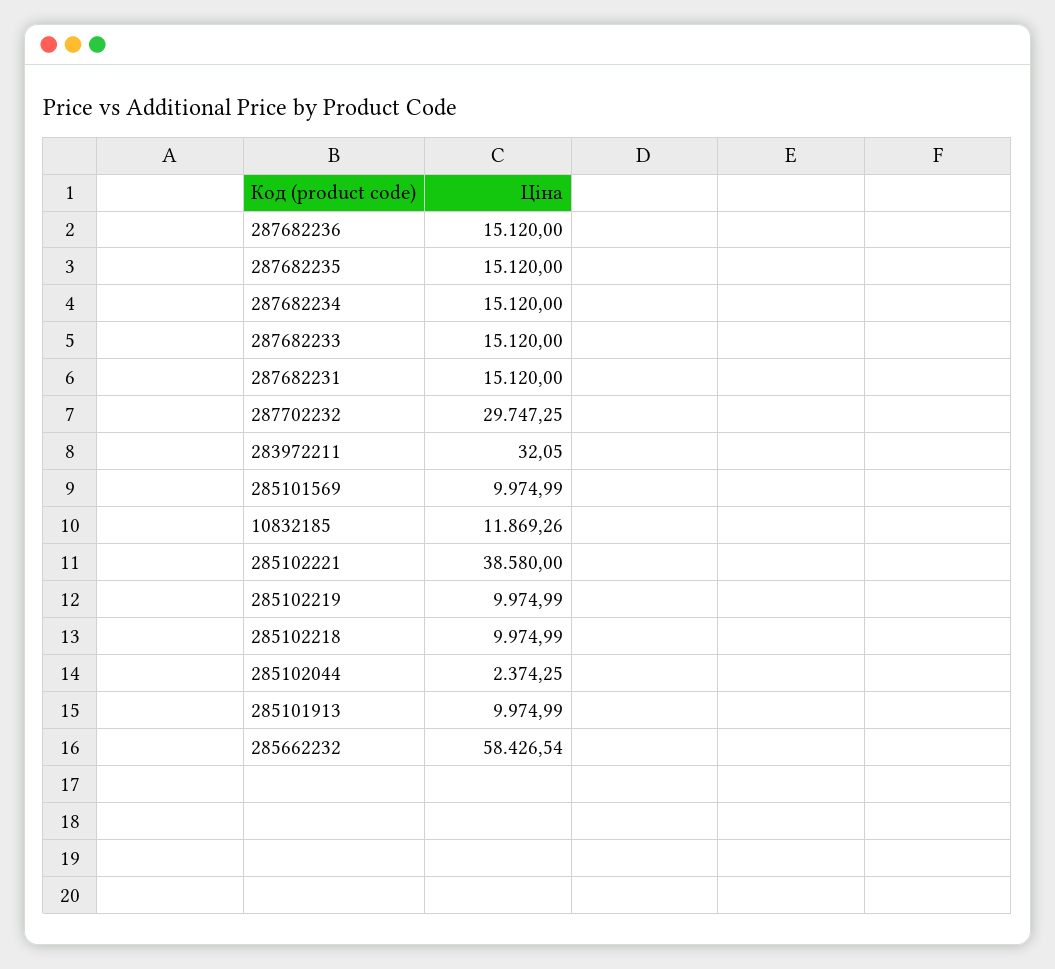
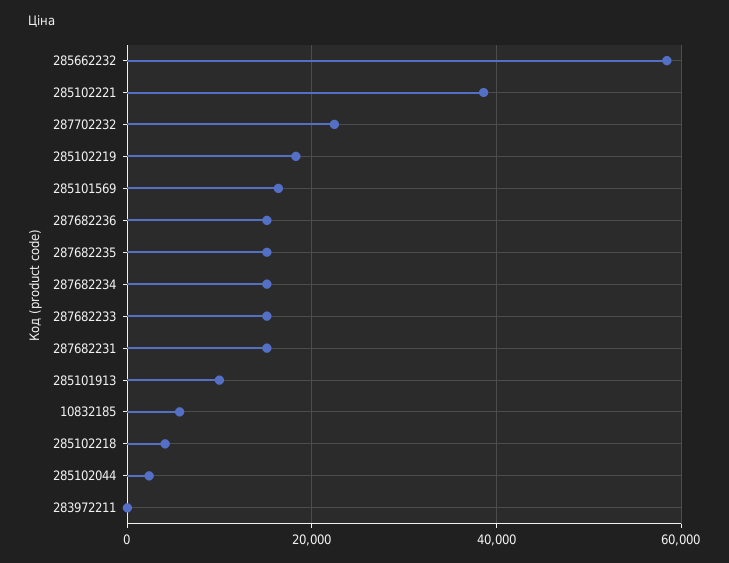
  {
    "287682236": 15120,
    "287682235": 15120,
    "287682234": 15120,
    "287682233": 15120,
    "287682231": 15120,
-   "287702232": 29747.25,
+   "287702232": 22000,
    "283972211": 32.05,
-   "285101569": 9974.99,
+   "285101569": 16000,
-   "10832185": 11869.26,
+   "10832185": 6000,
    "285102221": 38580,
-   "285102219": 9974.99,
+   "285102219": 18000,
-   "285102218": 9974.99,
+   "285102218": 4000,
    "285102044": 2374.25,
    "285101913": 9974.99,
    "285662232": 58426.54
  }

